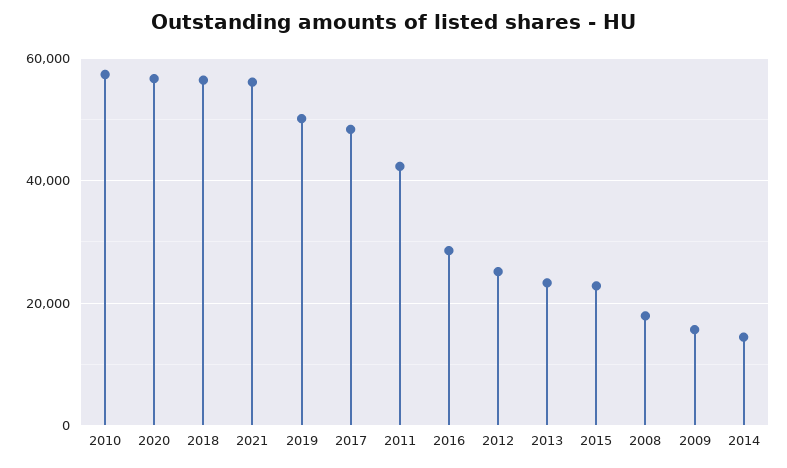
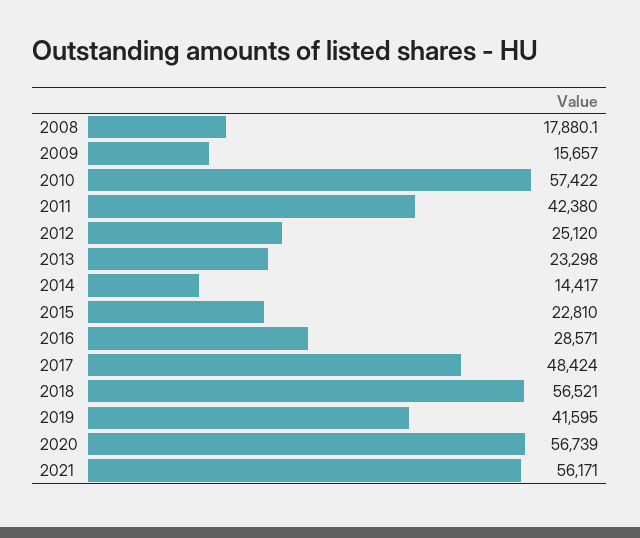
  {
    "2010": 57422,
    "2020": 56739,
    "2018": 56521,
    "2021": 56171,
-   "2019": 50000,
+   "2019": 41595,
    "2017": 48424,
    "2011": 42380,
    "2016": 28571,
    "2012": 25120,
    "2013": 23298,
    "2015": 22810,
    "2008": 17880.1,
    "2009": 15657,
    "2014": 14417
  }

